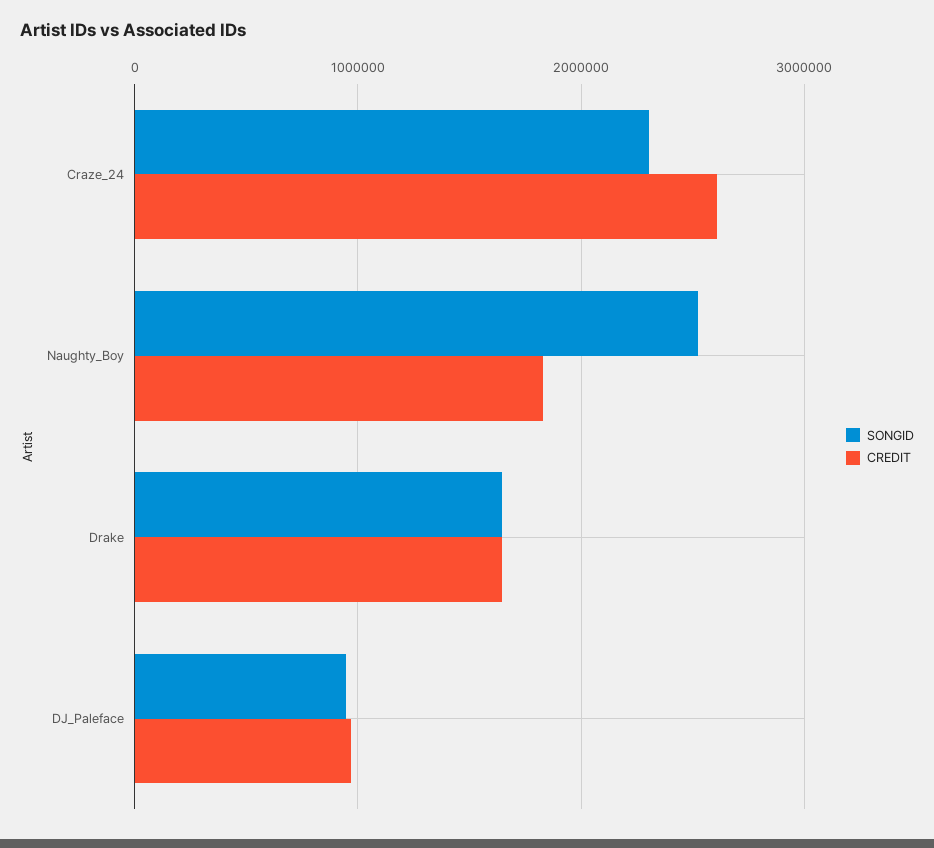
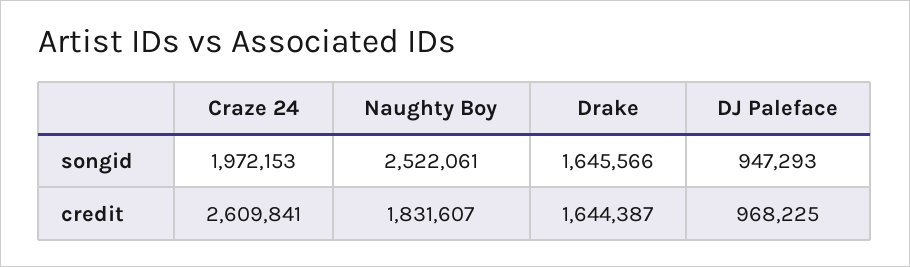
  {
    "SONGID": {
-     "Craze_24": 2300000,
+     "Craze_24": 1972153,
      "Naughty_Boy": 2522061,
      "Drake": 1645566,
      "DJ_Paleface": 947293
    },
    "CREDIT": {
      "Craze_24": 2609841,
      "Naughty_Boy": 1831607,
      "Drake": 1644387,
      "DJ_Paleface": 968225
    }
  }

